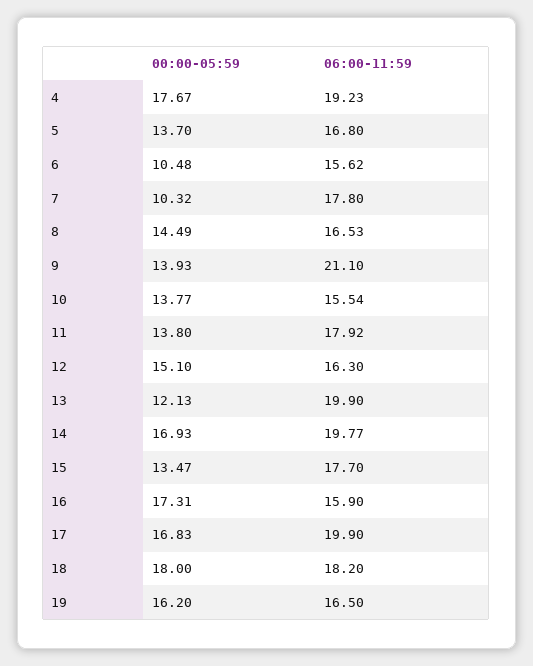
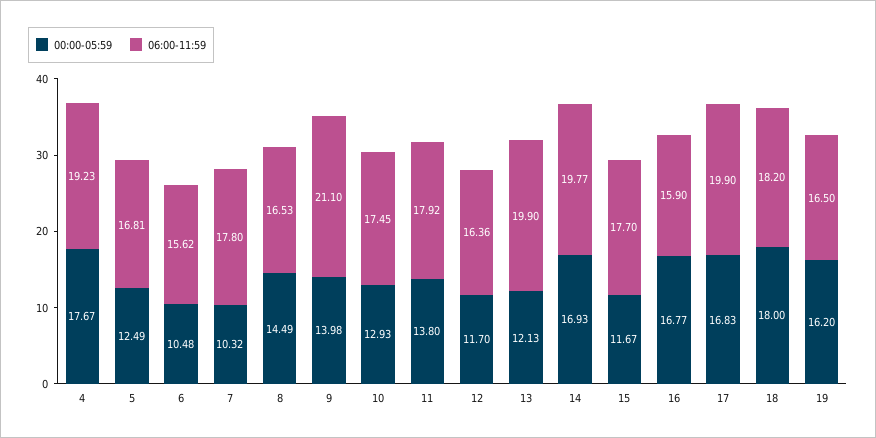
  {
    "00:00-05:59": {
      "4": 17.67,
-     "5": 13.7,
+     "5": 12.49,
      "6": 10.48,
      "7": 10.32,
      "8": 14.49,
-     "9": 13.93,
+     "9": 13.98,
-     "10": 13.77,
+     "10": 12.93,
      "11": 13.8,
-     "12": 15.1,
+     "12": 11.7,
      "13": 12.13,
      "14": 16.93,
-     "15": 13.47,
+     "15": 11.67,
-     "16": 17.31,
+     "16": 16.77,
      "17": 16.83,
      "18": 18,
      "19": 16.2
    },
    "06:00-11:59": {
      "4": 19.23,
-     "5": 16.8,
+     "5": 16.81,
      "6": 15.62,
      "7": 17.8,
      "8": 16.53,
      "9": 21.1,
-     "10": 15.54,
+     "10": 17.45,
      "11": 17.92,
-     "12": 16.3,
+     "12": 16.36,
      "13": 19.9,
      "14": 19.77,
      "15": 17.7,
      "16": 15.9,
      "17": 19.9,
      "18": 18.2,
      "19": 16.5
    }
  }

